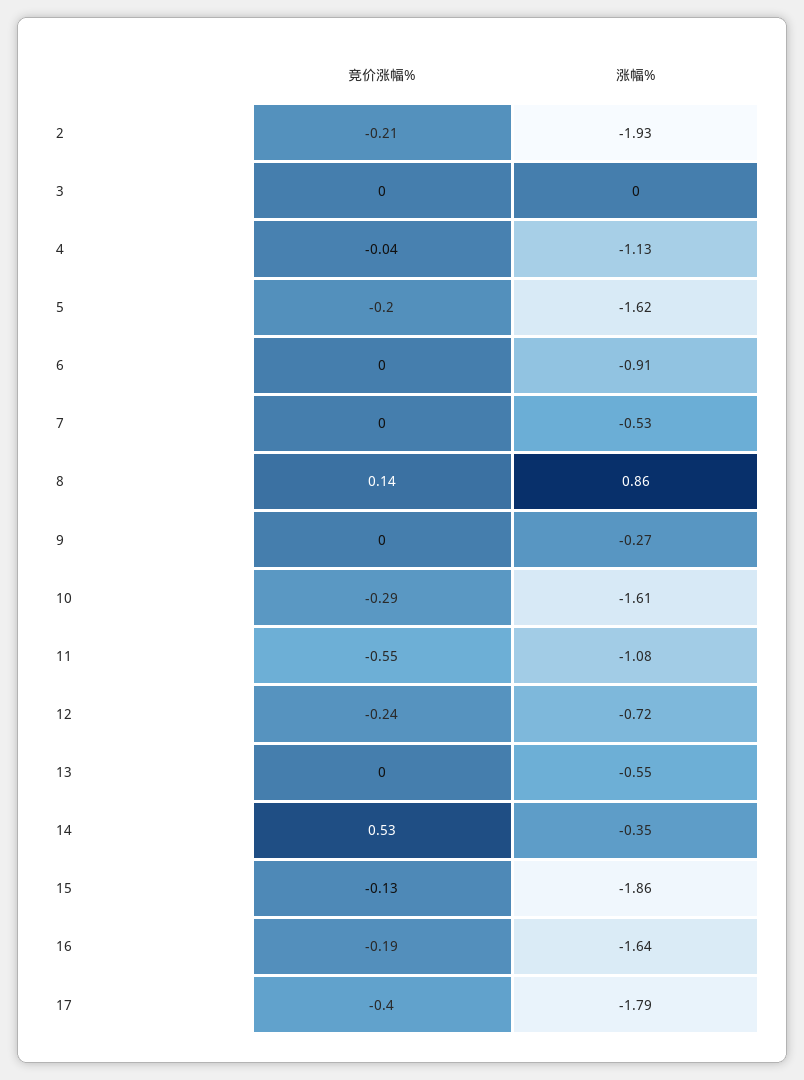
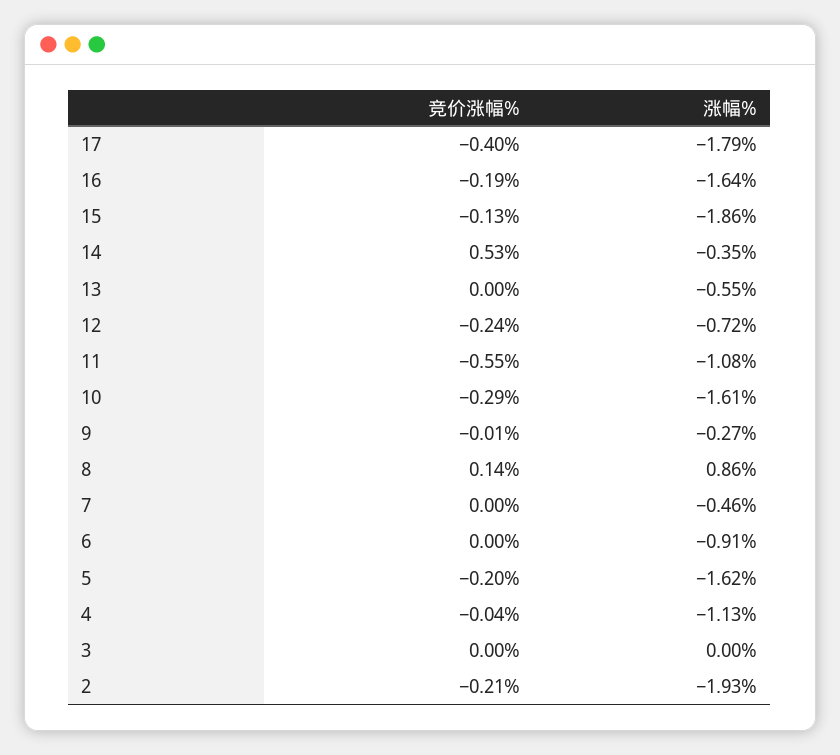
  {
    "竞价涨幅%": {
      "2": -0.21,
      "3": 0,
      "4": -0.04,
      "5": -0.2,
      "6": 0,
      "7": 0,
      "8": 0.14,
-     "9": 0,
+     "9": -0.01,
      "10": -0.29,
      "11": -0.55,
      "12": -0.24,
      "13": 0,
      "14": 0.53,
      "15": -0.13,
      "16": -0.19,
      "17": -0.4
    },
    "涨幅%": {
      "2": -1.93,
      "3": 0,
      "4": -1.13,
      "5": -1.62,
      "6": -0.91,
-     "7": -0.53,
+     "7": -0.46,
      "8": 0.86,
      "9": -0.27,
      "10": -1.61,
      "11": -1.08,
      "12": -0.72,
      "13": -0.55,
      "14": -0.35,
      "15": -1.86,
      "16": -1.64,
      "17": -1.79
    }
  }

